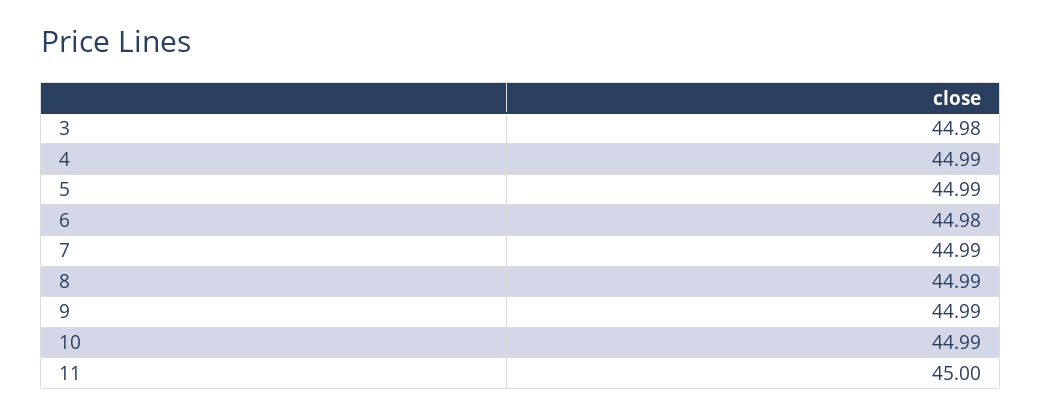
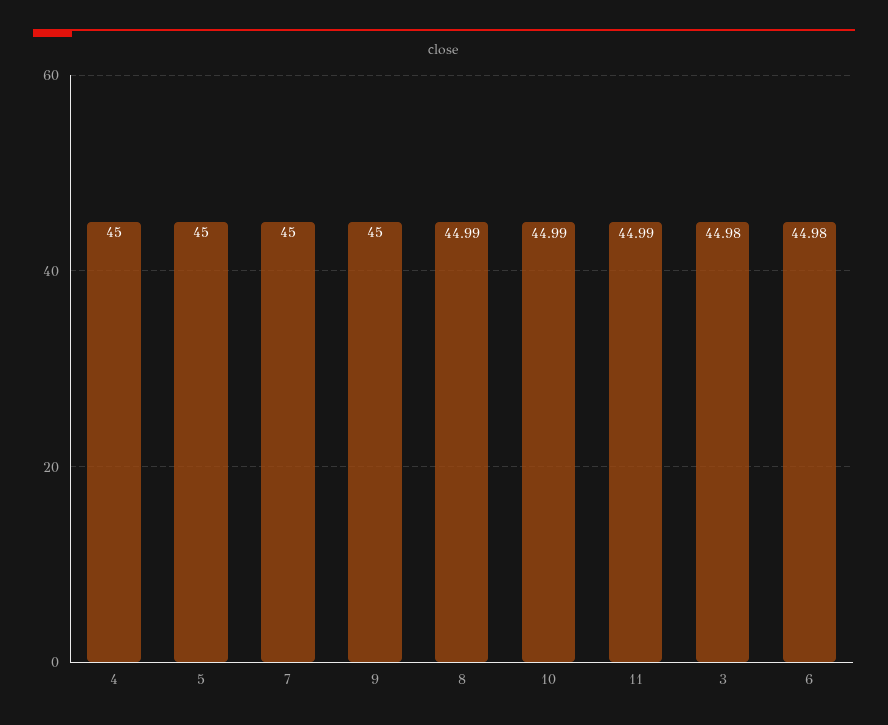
  {
    "3": 44.98,
-   "4": 44.99,
+   "4": 45,
-   "5": 44.99,
+   "5": 45,
    "6": 44.98,
-   "7": 44.99,
+   "7": 45,
    "8": 44.99,
-   "9": 44.99,
+   "9": 45,
    "10": 44.99,
-   "11": 45
+   "11": 44.99
  }

